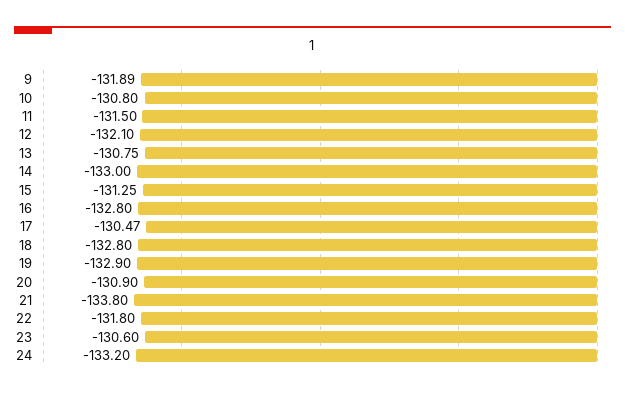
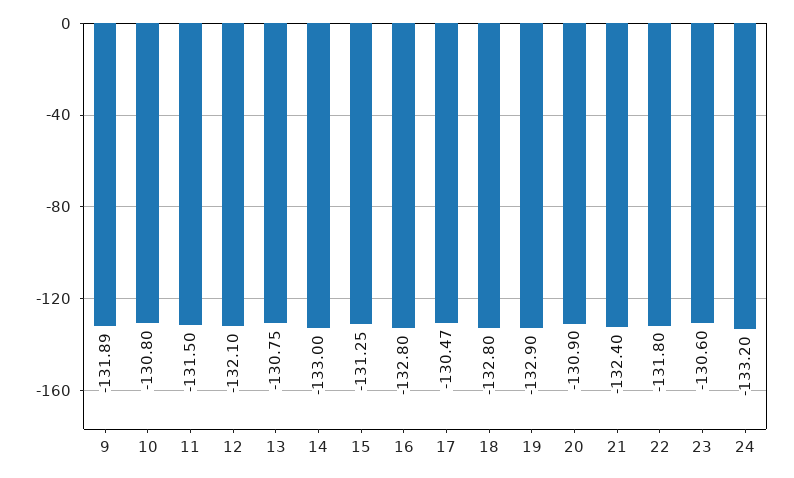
  {
    "9": -131.89,
    "10": -130.8,
    "11": -131.5,
    "12": -132.1,
    "13": -130.75,
    "14": -133,
    "15": -131.25,
    "16": -132.8,
    "17": -130.47,
    "18": -132.8,
    "19": -132.9,
    "20": -130.9,
-   "21": -133.8,
+   "21": -132.4,
    "22": -131.8,
    "23": -130.6,
    "24": -133.2
  }

